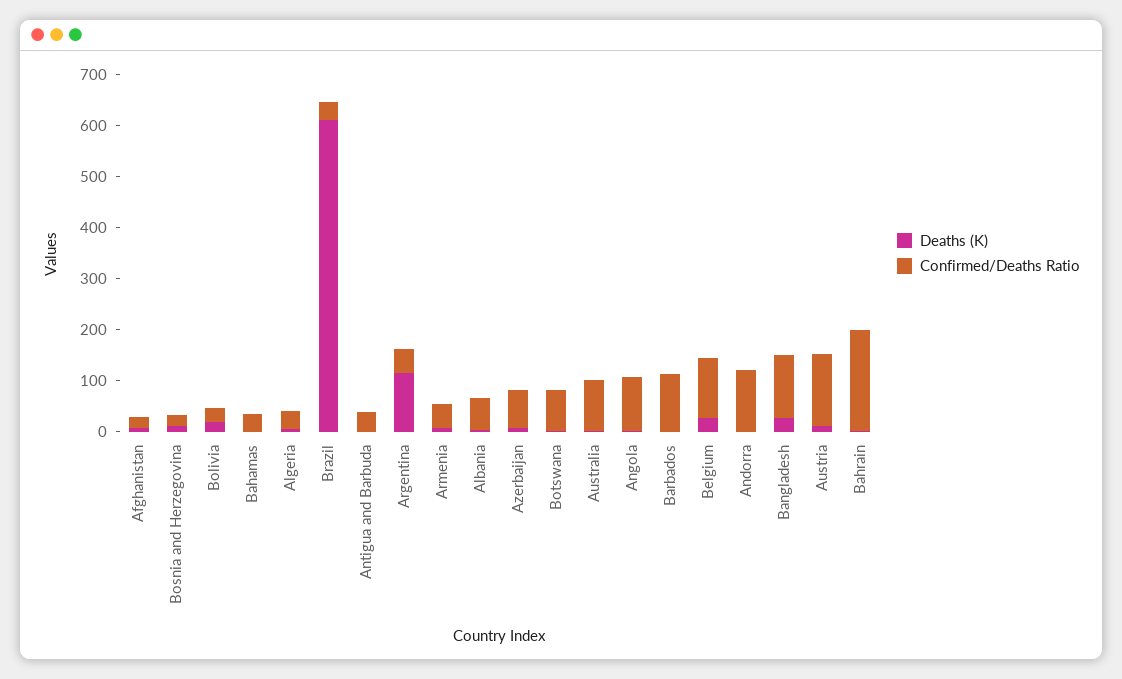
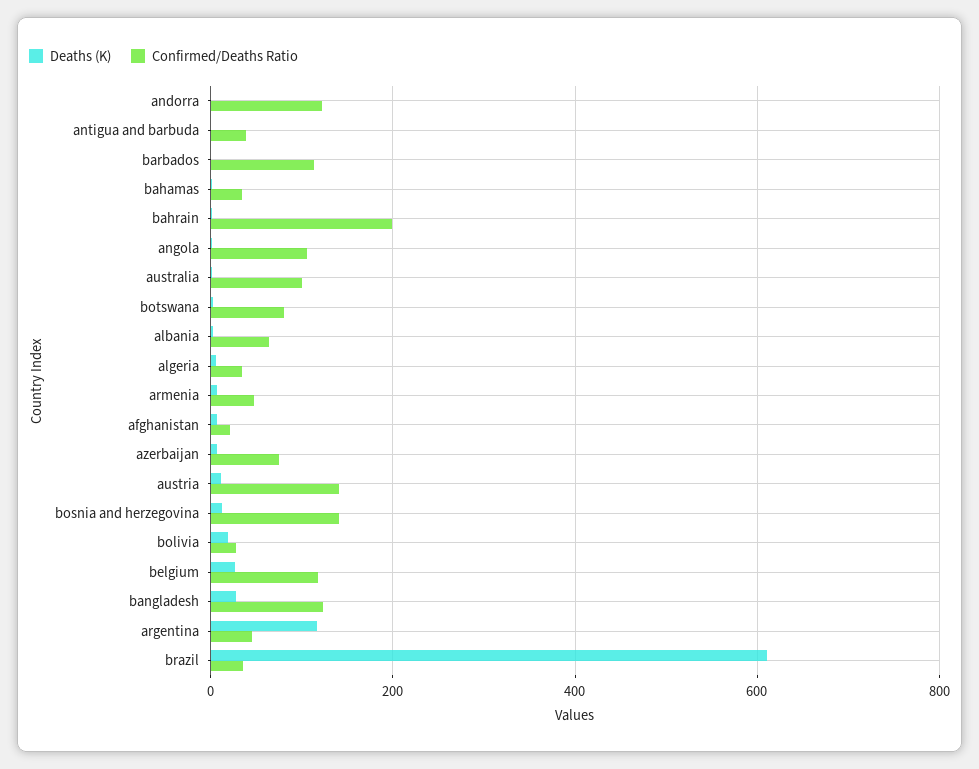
  {
    "Deaths (K)": {
      "Afghanistan": 0,
      "Bosnia and Herzegovina": 20,
      "Bolivia": 20,
      "Bahamas": 0,
      "Algeria": 0,
      "Brazil": 620,
      "Antigua and Barbuda": 0,
      "Argentina": 120,
      "Armenia": 0,
      "Albania": 0,
      "Azerbaijan": 0,
      "Botswana": 0,
      "Australia": 0,
      "Angola": 0,
      "Barbados": 0,
      "Belgium": 20,
      "Andorra": 0,
      "Bangladesh": 20,
      "Austria": 20,
      "Bahrain": 0
    },
    "Confirmed/Deaths Ratio": {
      "Afghanistan": 20,
-     "Bosnia and Herzegovina": 20,
+     "Bosnia and Herzegovina": 140,
      "Bolivia": 20,
      "Bahamas": 40,
      "Algeria": 40,
      "Brazil": 40,
      "Antigua and Barbuda": 40,
      "Argentina": 40,
      "Armenia": 40,
      "Albania": 60,
      "Azerbaijan": 80,
      "Botswana": 80,
      "Australia": 100,
      "Angola": 100,
      "Barbados": 120,
      "Belgium": 120,
      "Andorra": 120,
      "Bangladesh": 120,
      "Austria": 140,
      "Bahrain": 200
    }
  }

